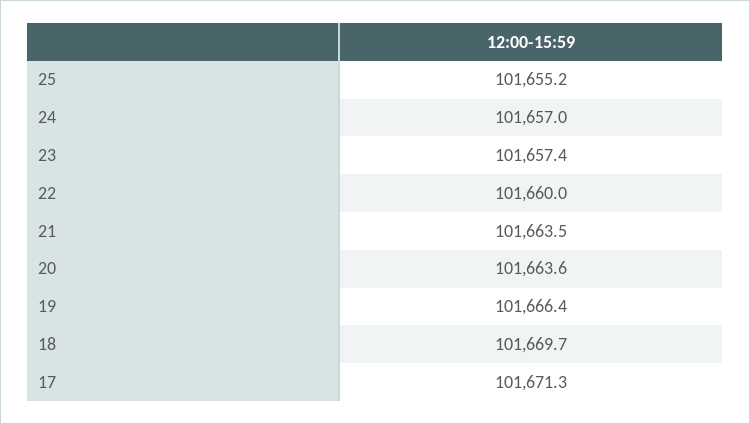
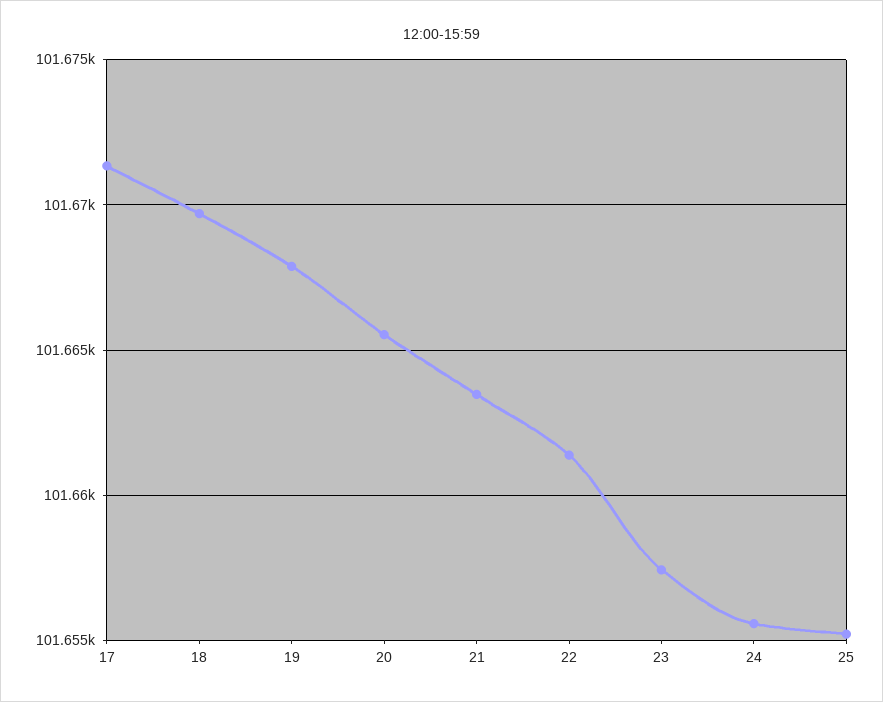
  {
    "25": 101655.2,
-   "24": 101657,
+   "24": 101655.5,
    "23": 101657.4,
-   "22": 101660,
+   "22": 101661.5,
    "21": 101663.5,
-   "20": 101663.6,
+   "20": 101665.5,
-   "19": 101666.4,
+   "19": 101668,
    "18": 101669.7,
    "17": 101671.3
  }

